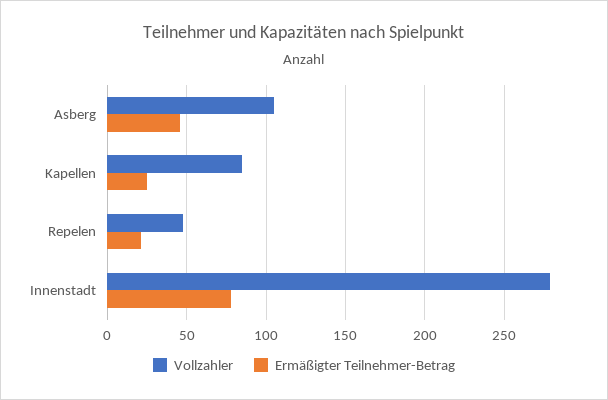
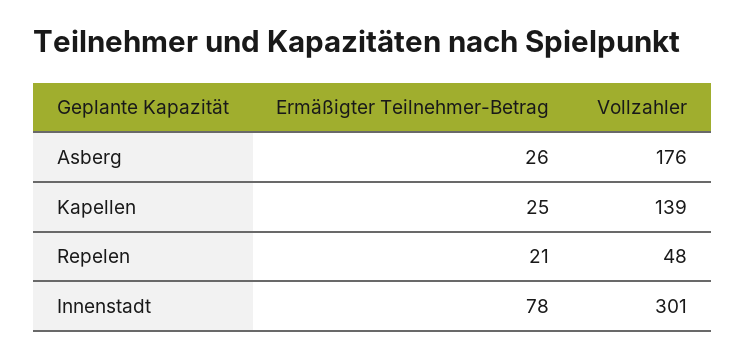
  {
    "Vollzahler": {
-     "Asberg": 105,
+     "Asberg": 176,
-     "Kapellen": 85,
+     "Kapellen": 139,
      "Repelen": 48,
-     "Innenstadt": 280
+     "Innenstadt": 301
    },
    "Ermäßigter Teilnehmer-Betrag": {
-     "Asberg": 45,
+     "Asberg": 26,
      "Kapellen": 25,
      "Repelen": 21,
      "Innenstadt": 78
    }
  }

